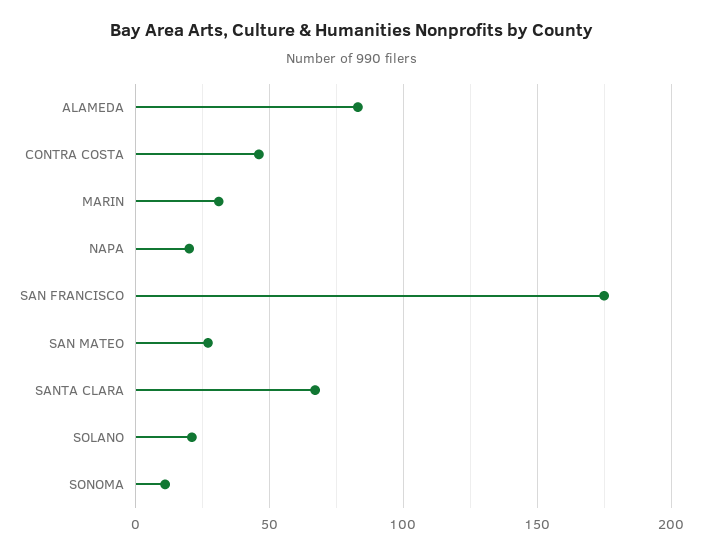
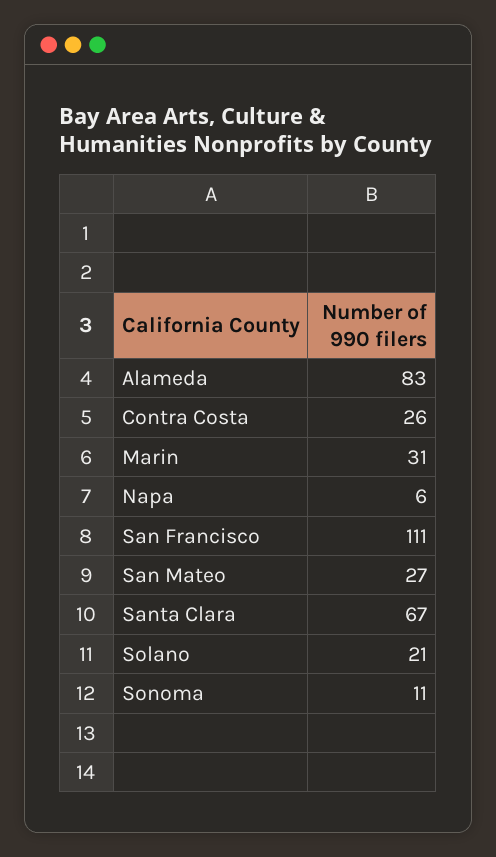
  {
    "ALAMEDA": 83,
-   "CONTRA COSTA": 45,
+   "CONTRA COSTA": 26,
    "MARIN": 31,
-   "NAPA": 20,
+   "NAPA": 6,
-   "SAN FRANCISCO": 175,
+   "SAN FRANCISCO": 111,
    "SAN MATEO": 27,
    "SANTA CLARA": 67,
    "SOLANO": 21,
    "SONOMA": 11
  }

